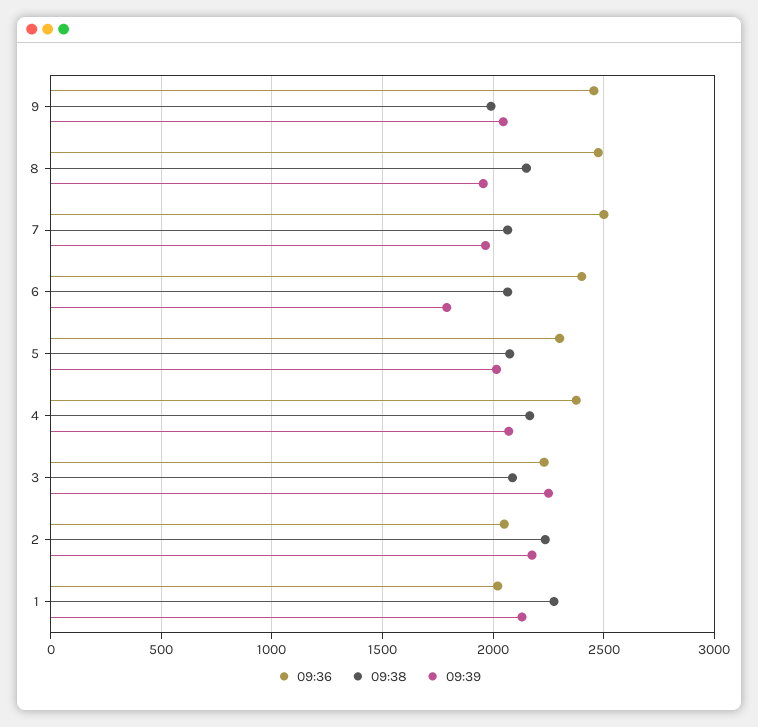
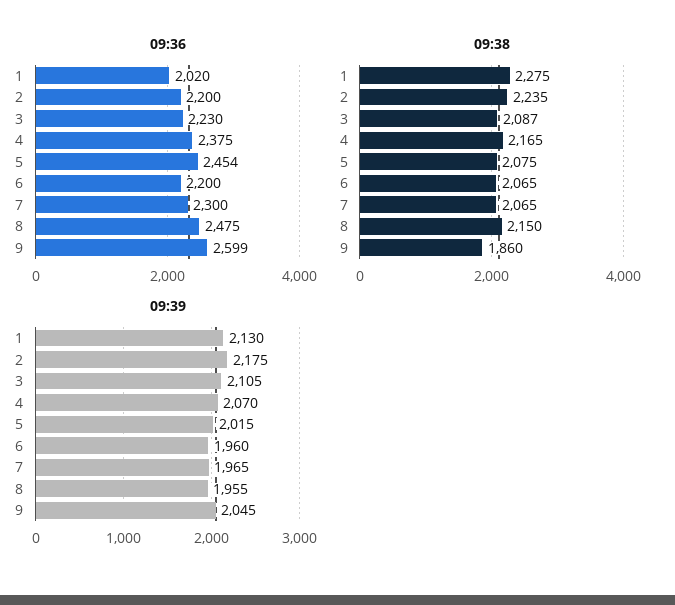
  {
    "09:36": {
-     "9": 2450,
+     "9": 2599,
      "8": 2475,
-     "7": 2500,
+     "7": 2300,
-     "6": 2400,
+     "6": 2200,
-     "5": 2300,
+     "5": 2454,
      "4": 2375,
      "3": 2230,
-     "2": 2050,
+     "2": 2200,
      "1": 2020
    },
    "09:38": {
-     "9": 2000,
+     "9": 1860,
      "8": 2150,
      "7": 2065,
      "6": 2065,
      "5": 2075,
      "4": 2165,
      "3": 2087,
      "2": 2235,
      "1": 2275
    },
    "09:39": {
      "9": 2045,
      "8": 1955,
      "7": 1965,
-     "6": 1800,
+     "6": 1960,
      "5": 2015,
      "4": 2070,
-     "3": 2250,
+     "3": 2105,
      "2": 2175,
      "1": 2130
    }
  }

